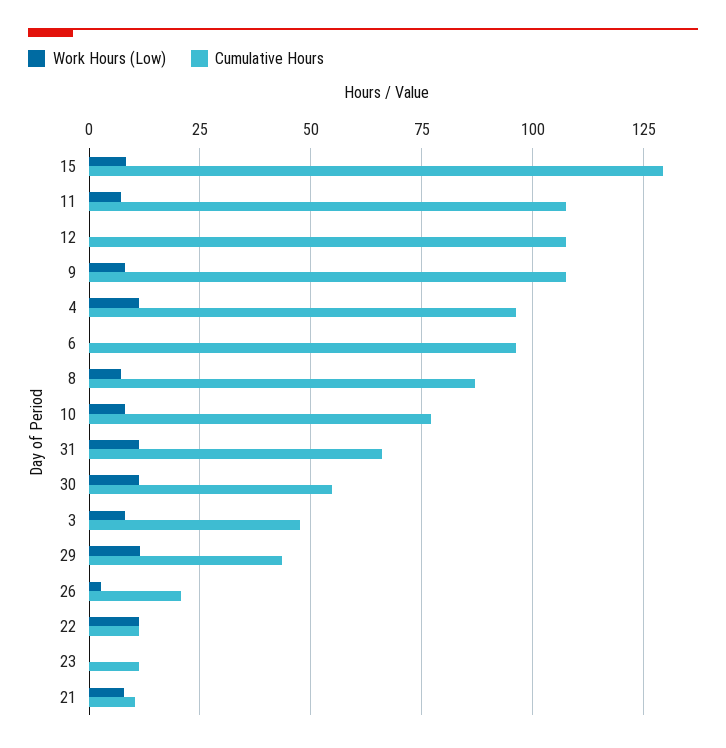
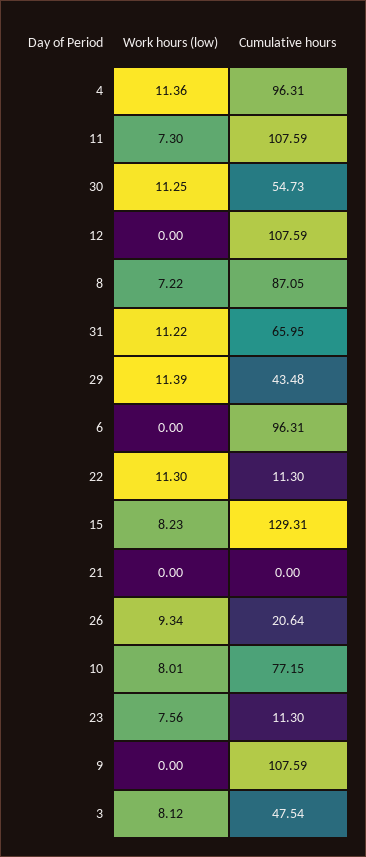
  {
    "Work Hours (Low)": {
      "15": 8.23,
      "11": 7.3,
      "12": 0,
-     "9": 7.5,
+     "9": 0,
      "4": 11.36,
      "6": 0,
      "8": 7.22,
      "10": 8.01,
      "31": 11.22,
      "30": 11.25,
      "3": 8.12,
      "29": 11.39,
-     "26": 2.5,
+     "26": 9.34,
      "22": 11.3,
-     "23": 0,
+     "23": 7.56,
-     "21": 7.5
+     "21": 0
    },
    "Cumulative Hours": {
      "15": 129.31,
      "11": 107.59,
      "12": 107.59,
      "9": 107.59,
      "4": 96.31,
      "6": 96.31,
      "8": 87.05,
      "10": 77.15,
      "31": 65.95,
      "30": 54.73,
      "3": 47.54,
      "29": 43.48,
      "26": 20.64,
      "22": 11.3,
      "23": 11.3,
-     "21": 10
+     "21": 0
    }
  }

